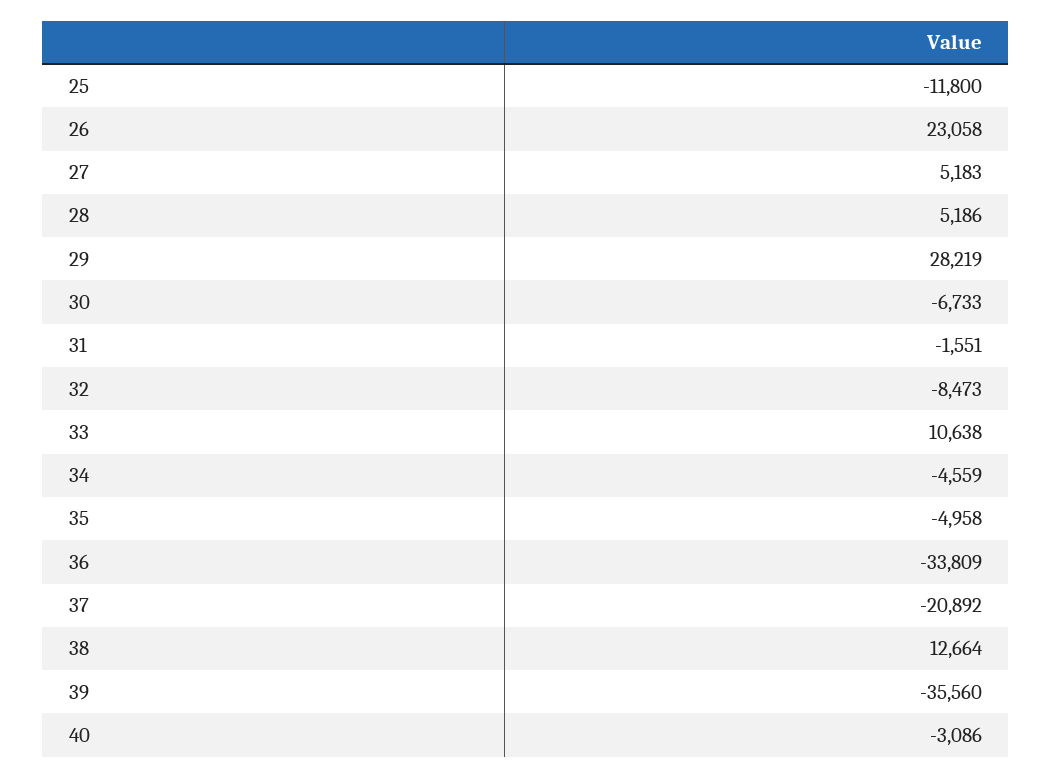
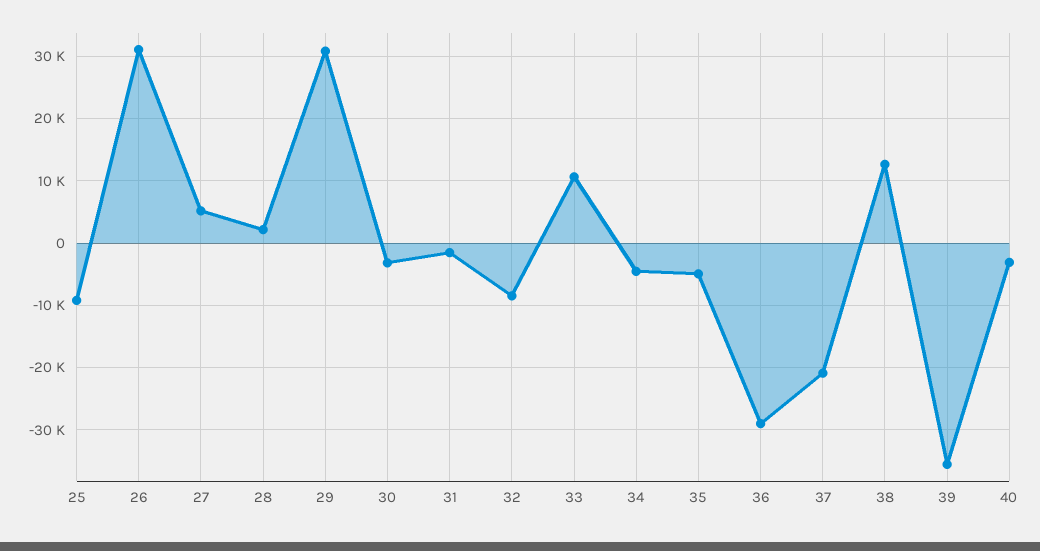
  {
-   "25": -11800,
+   "25": -9000,
-   "26": 23058,
+   "26": 31000,
    "27": 5183,
-   "28": 5186,
+   "28": 2000,
-   "29": 28219,
+   "29": 31000,
-   "30": -6733,
+   "30": -3000,
    "31": -1551,
    "32": -8473,
    "33": 10638,
    "34": -4559,
    "35": -4958,
-   "36": -33809,
+   "36": -29000,
    "37": -20892,
    "38": 12664,
    "39": -35560,
    "40": -3086
  }

